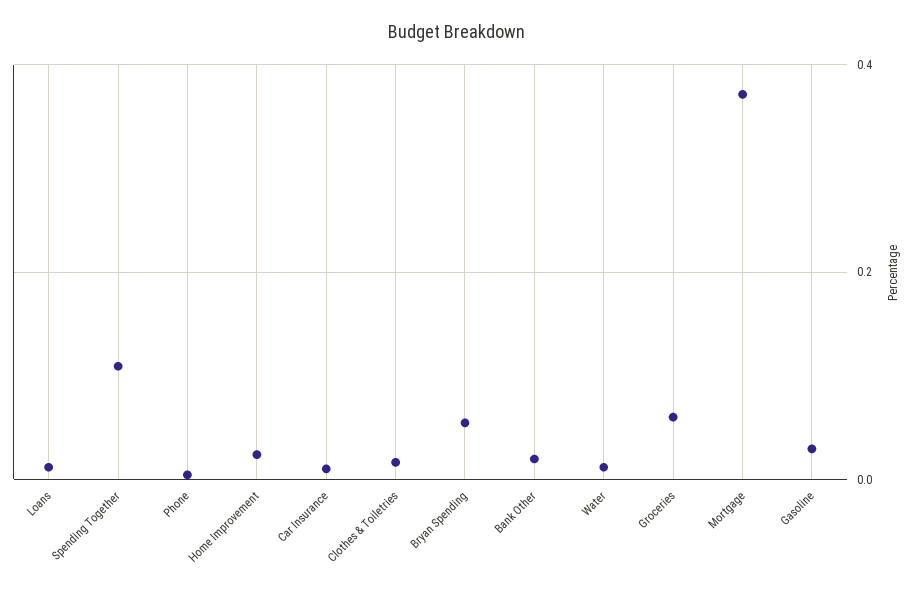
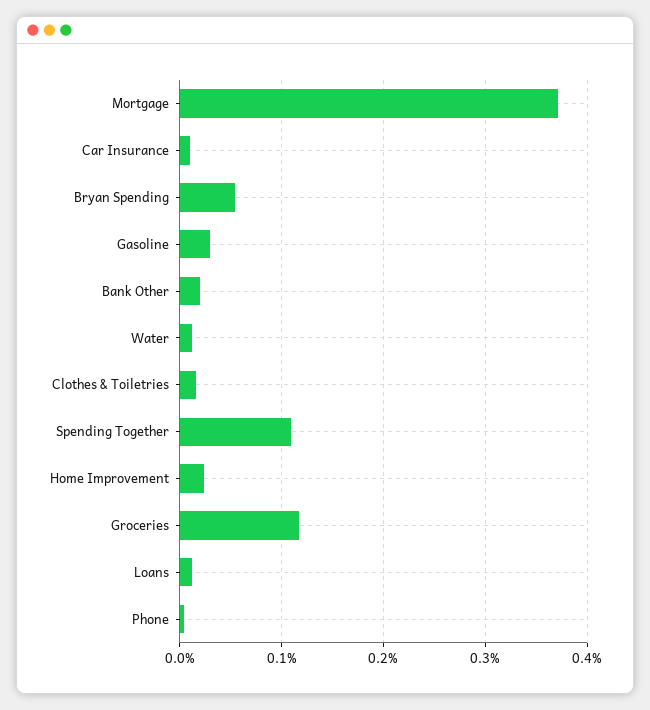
  {
    "Loans": 0.01,
    "Spending Together": 0.11,
    "Phone": 0,
    "Home Improvement": 0.02,
    "Car Insurance": 0.01,
    "Clothes & Toiletries": 0.02,
    "Bryan Spending": 0.05,
    "Bank Other": 0.02,
    "Water": 0.01,
-   "Groceries": 0.06,
+   "Groceries": 0.12,
    "Mortgage": 0.37,
    "Gasoline": 0.03
  }

